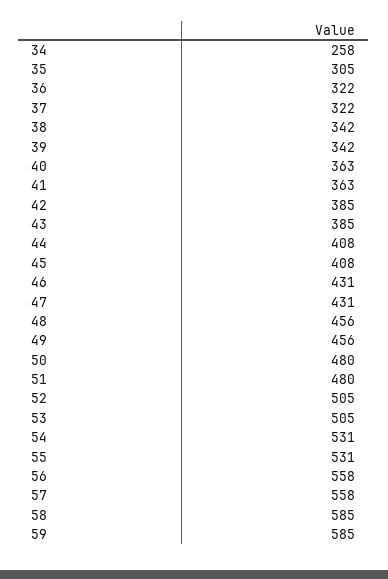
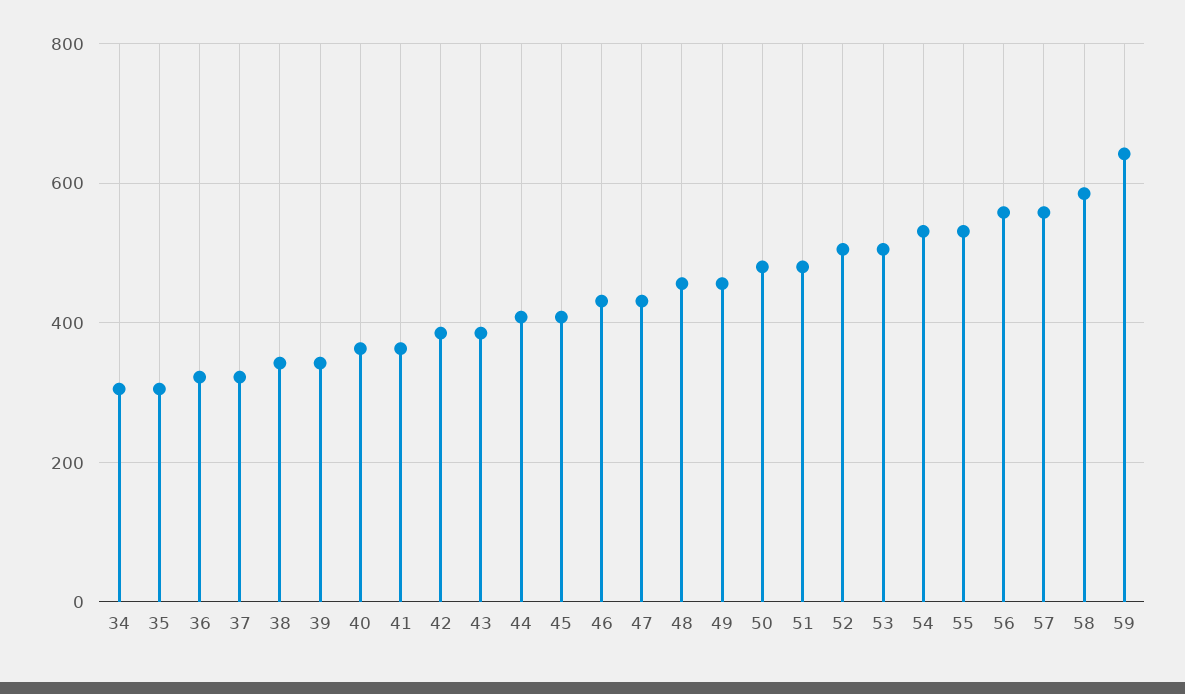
  {
-   "34": 258,
+   "34": 300,
    "35": 305,
    "36": 322,
    "37": 322,
    "38": 342,
    "39": 342,
    "40": 363,
    "41": 363,
    "42": 385,
    "43": 385,
    "44": 408,
    "45": 408,
    "46": 431,
    "47": 431,
    "48": 456,
    "49": 456,
    "50": 480,
    "51": 480,
    "52": 505,
    "53": 505,
    "54": 531,
    "55": 531,
    "56": 558,
    "57": 558,
    "58": 585,
-   "59": 585
+   "59": 640
  }

